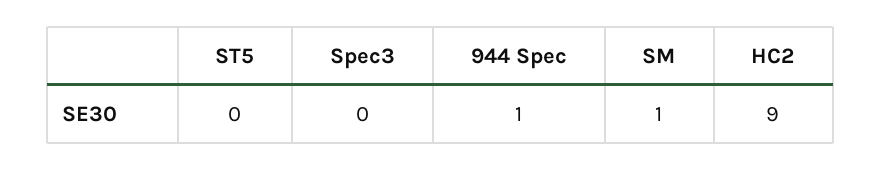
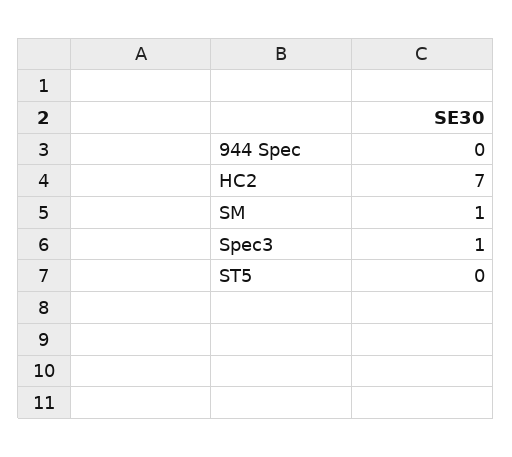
  {
    "ST5": 0,
-   "Spec3": 0,
+   "Spec3": 1,
-   "944 Spec": 1,
+   "944 Spec": 0,
    "SM": 1,
-   "HC2": 9
+   "HC2": 7
  }

